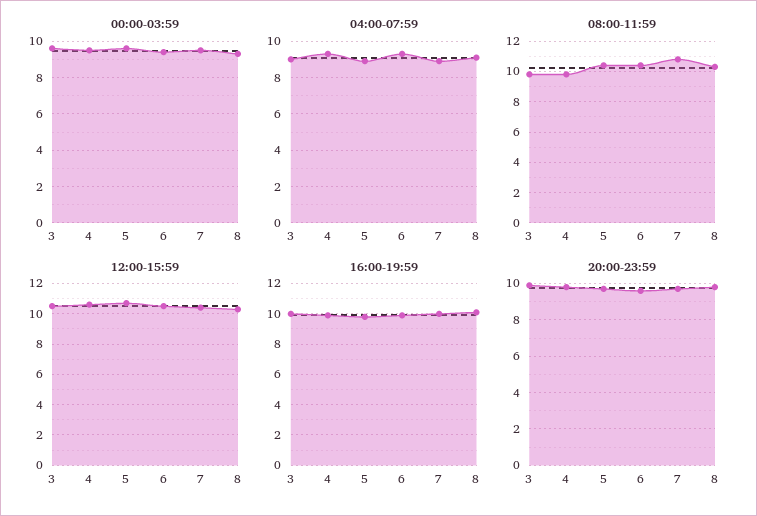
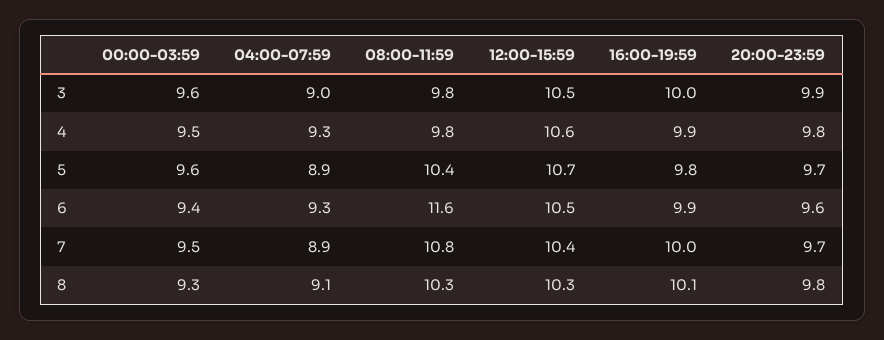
  {
    "00:00-03:59": {
      "3": 9.6,
      "4": 9.5,
      "5": 9.6,
      "6": 9.4,
      "7": 9.5,
      "8": 9.3
    },
    "04:00-07:59": {
      "3": 9,
      "4": 9.3,
      "5": 8.9,
      "6": 9.3,
      "7": 8.9,
      "8": 9.1
    },
    "08:00-11:59": {
      "3": 9.8,
      "4": 9.8,
      "5": 10.4,
-     "6": 10.5,
+     "6": 11.6,
      "7": 10.8,
      "8": 10.3
    },
    "12:00-15:59": {
      "3": 10.5,
      "4": 10.6,
      "5": 10.7,
      "6": 10.5,
      "7": 10.4,
      "8": 10.3
    },
    "16:00-19:59": {
      "3": 10,
      "4": 9.9,
      "5": 9.8,
      "6": 9.9,
      "7": 10,
      "8": 10.1
    },
    "20:00-23:59": {
      "3": 9.9,
      "4": 9.8,
      "5": 9.7,
      "6": 9.6,
      "7": 9.7,
      "8": 9.8
    }
  }

